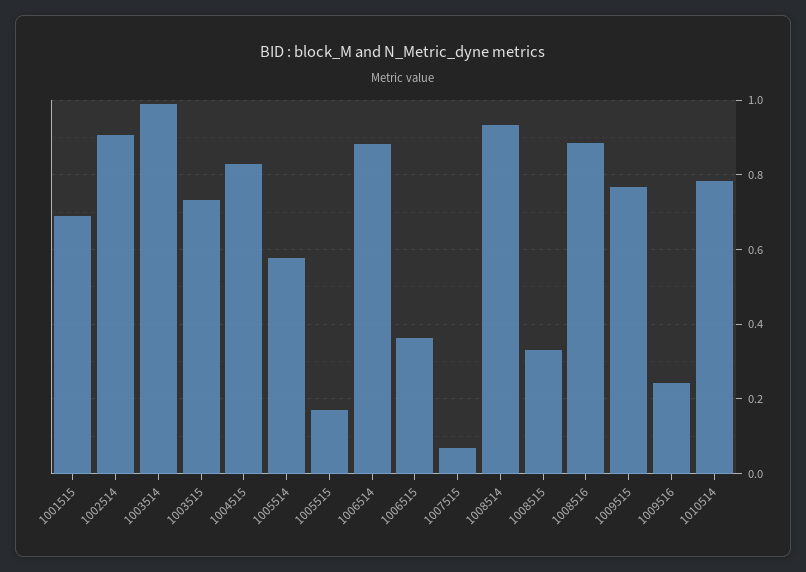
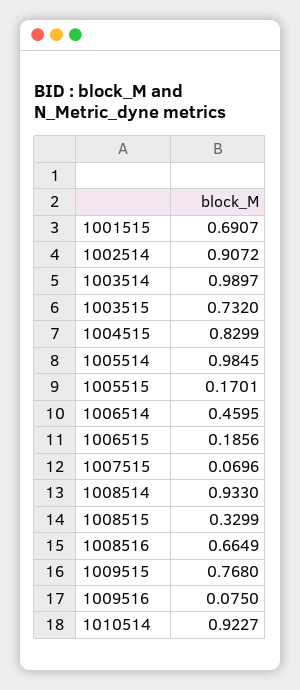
  {
    "1001515": 0.6907,
    "1002514": 0.9072,
    "1003514": 0.9897,
    "1003515": 0.732,
    "1004515": 0.8299,
-   "1005514": 0.58,
+   "1005514": 0.9845,
    "1005515": 0.1701,
-   "1006514": 0.88,
+   "1006514": 0.4595,
-   "1006515": 0.36,
+   "1006515": 0.1856,
    "1007515": 0.0696,
    "1008514": 0.933,
    "1008515": 0.3299,
-   "1008516": 0.88,
+   "1008516": 0.6649,
    "1009515": 0.768,
-   "1009516": 0.24,
+   "1009516": 0.075,
-   "1010514": 0.78
+   "1010514": 0.9227
  }

